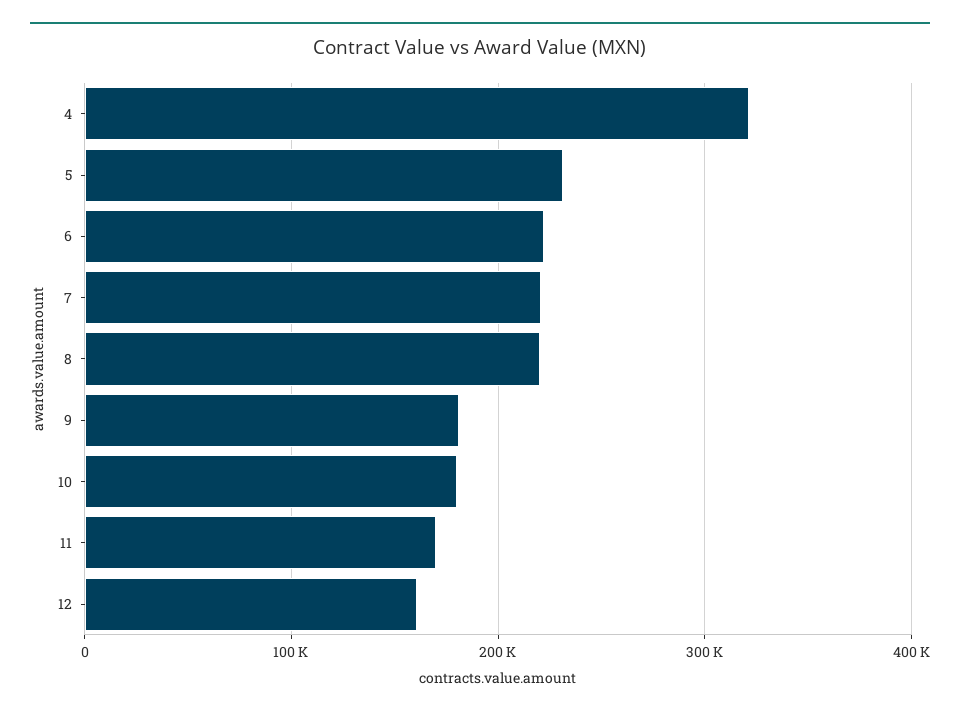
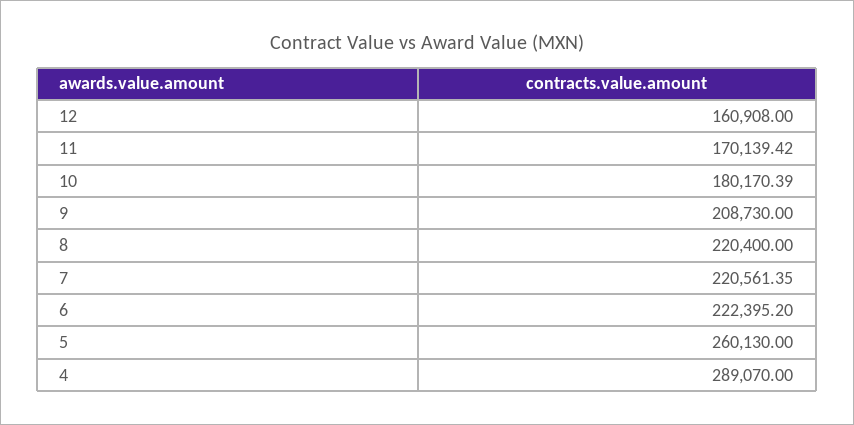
  {
-   "4": 320000,
+   "4": 289070,
-   "5": 230000,
+   "5": 260130,
    "6": 222395.2,
    "7": 220561.35,
    "8": 220400,
-   "9": 180000,
+   "9": 208730,
    "10": 180170.39,
    "11": 170139.42,
    "12": 160908
  }

